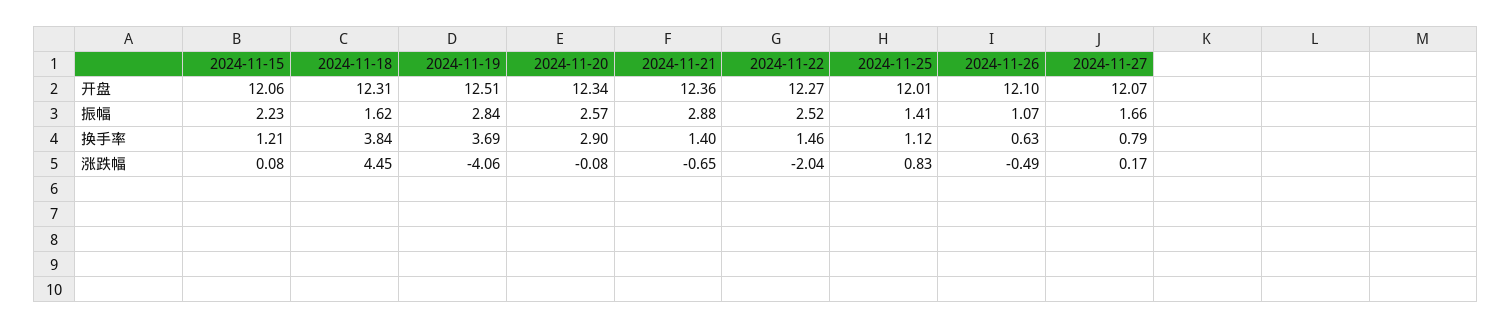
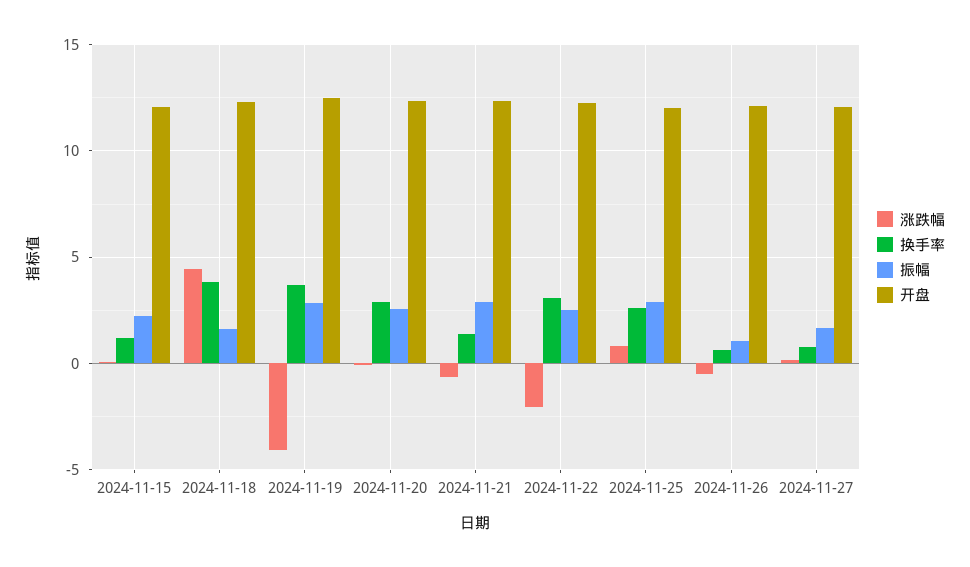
  {
    "开盘": {
      "2024-11-15": 12.06,
      "2024-11-18": 12.31,
      "2024-11-19": 12.51,
      "2024-11-20": 12.34,
      "2024-11-21": 12.36,
      "2024-11-22": 12.27,
      "2024-11-25": 12.01,
      "2024-11-26": 12.1,
      "2024-11-27": 12.07
    },
    "振幅": {
      "2024-11-15": 2.23,
      "2024-11-18": 1.62,
      "2024-11-19": 2.84,
      "2024-11-20": 2.57,
      "2024-11-21": 2.88,
      "2024-11-22": 2.52,
-     "2024-11-25": 1.41,
+     "2024-11-25": 3,
      "2024-11-26": 1.07,
      "2024-11-27": 1.66
    },
    "换手率": {
      "2024-11-15": 1.21,
      "2024-11-18": 3.84,
      "2024-11-19": 3.69,
      "2024-11-20": 2.9,
      "2024-11-21": 1.4,
-     "2024-11-22": 1.46,
+     "2024-11-22": 3,
-     "2024-11-25": 1.12,
+     "2024-11-25": 2.5,
      "2024-11-26": 0.63,
      "2024-11-27": 0.79
    },
    "涨跌幅": {
      "2024-11-15": 0.08,
      "2024-11-18": 4.45,
      "2024-11-19": -4.06,
      "2024-11-20": -0.08,
      "2024-11-21": -0.65,
      "2024-11-22": -2.04,
      "2024-11-25": 0.83,
      "2024-11-26": -0.49,
      "2024-11-27": 0.17
    }
  }

